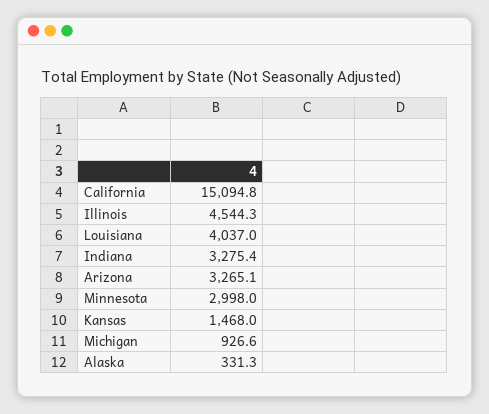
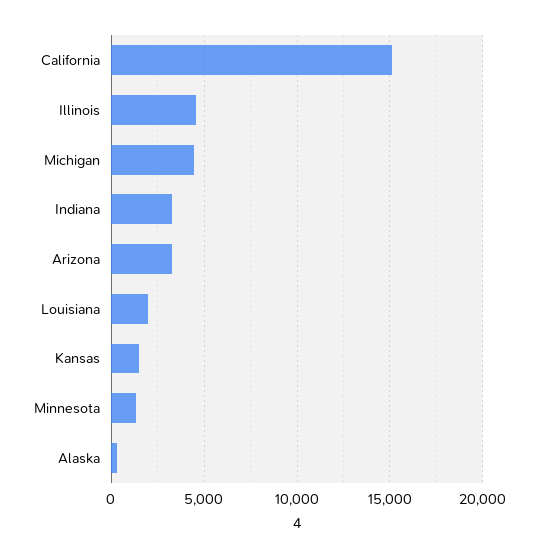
  {
    "California": 15094.8,
    "Illinois": 4544.3,
-   "Louisiana": 4037,
+   "Louisiana": 2000,
    "Indiana": 3275.4,
    "Arizona": 3265.1,
-   "Minnesota": 2998,
+   "Minnesota": 1500,
    "Kansas": 1468,
-   "Michigan": 926.6,
+   "Michigan": 4500,
    "Alaska": 331.3
  }

